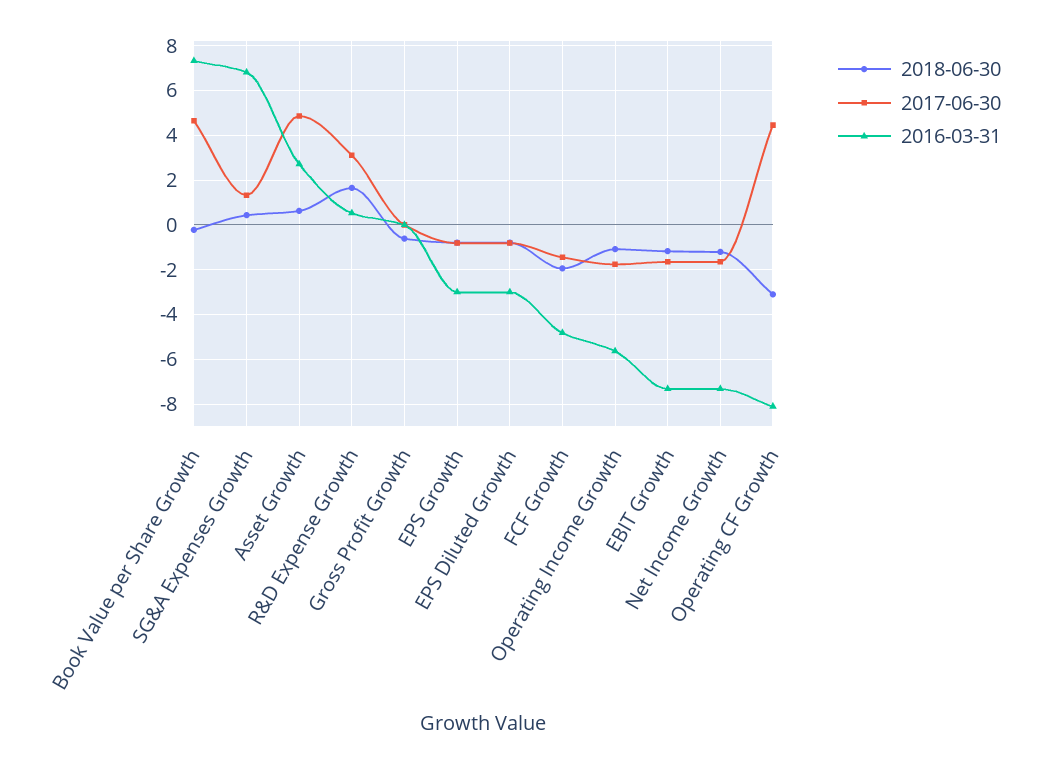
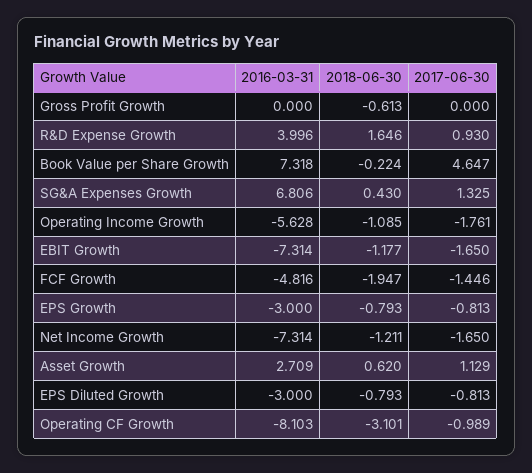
  {
    "2018-06-30": {
      "Book Value per Share Growth": -0.224,
      "SG&A Expenses Growth": 0.43,
      "Asset Growth": 0.62,
      "R&D Expense Growth": 1.646,
      "Gross Profit Growth": -0.613,
      "EPS Growth": -0.793,
      "EPS Diluted Growth": -0.793,
      "FCF Growth": -1.947,
      "Operating Income Growth": -1.085,
      "EBIT Growth": -1.177,
      "Net Income Growth": -1.211,
      "Operating CF Growth": -3.101
    },
    "2017-06-30": {
      "Book Value per Share Growth": 4.647,
      "SG&A Expenses Growth": 1.325,
-     "Asset Growth": 5,
+     "Asset Growth": 1.129,
-     "R&D Expense Growth": 3,
+     "R&D Expense Growth": 0.93,
      "Gross Profit Growth": 0,
      "EPS Growth": -0.813,
      "EPS Diluted Growth": -0.813,
      "FCF Growth": -1.446,
      "Operating Income Growth": -1.761,
      "EBIT Growth": -1.65,
      "Net Income Growth": -1.65,
-     "Operating CF Growth": 4.5
+     "Operating CF Growth": -0.989
    },
    "2016-03-31": {
      "Book Value per Share Growth": 7.318,
      "SG&A Expenses Growth": 6.806,
      "Asset Growth": 2.709,
-     "R&D Expense Growth": 0.5,
+     "R&D Expense Growth": 3.996,
      "Gross Profit Growth": 0,
      "EPS Growth": -3,
      "EPS Diluted Growth": -3,
      "FCF Growth": -4.816,
      "Operating Income Growth": -5.628,
      "EBIT Growth": -7.314,
      "Net Income Growth": -7.314,
      "Operating CF Growth": -8.103
    }
  }

